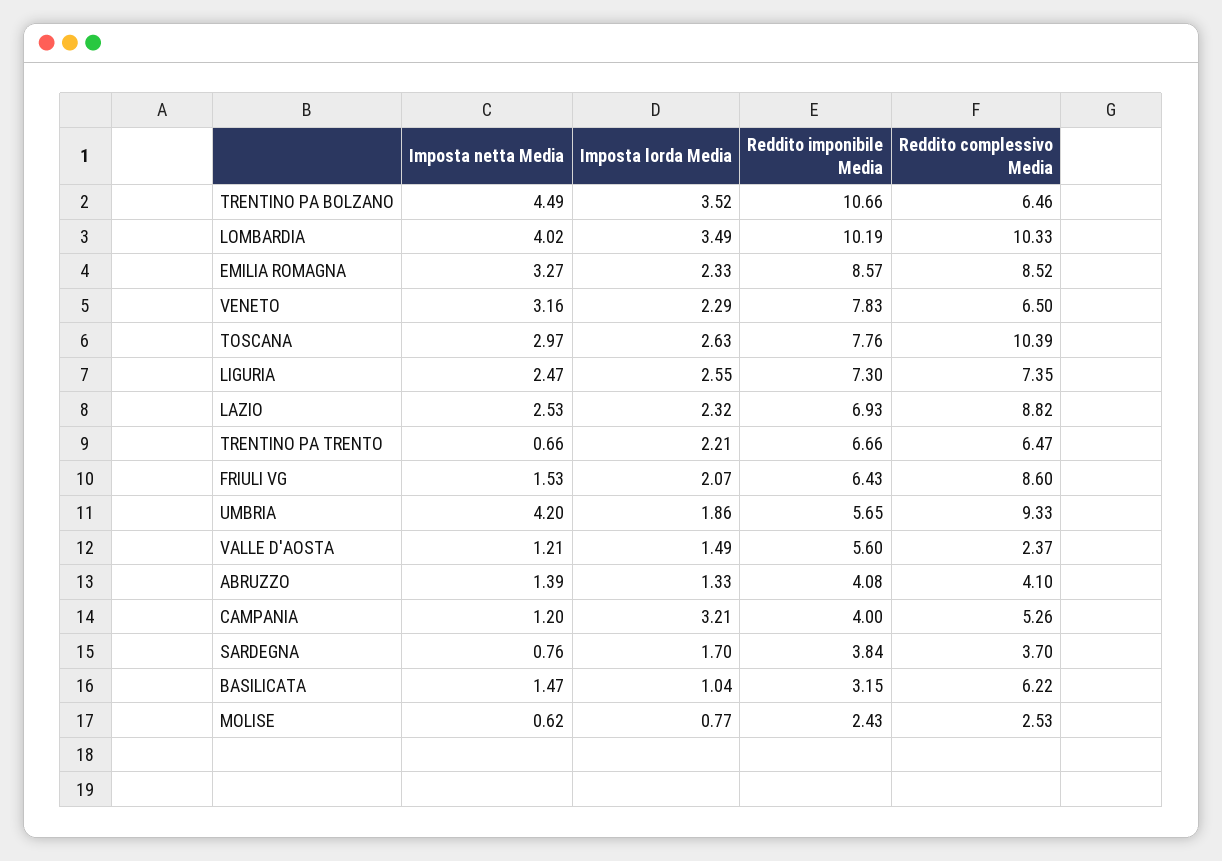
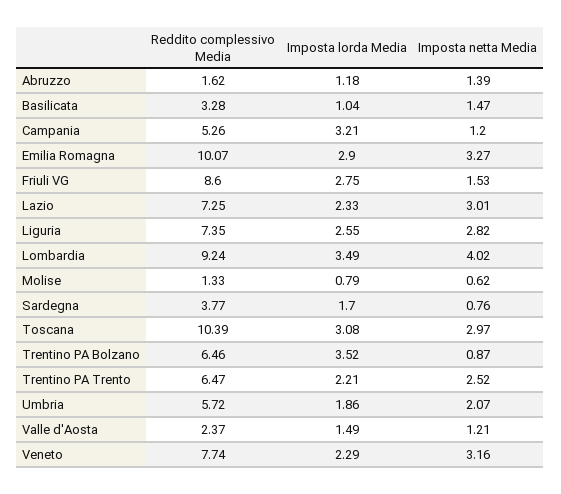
  {
    "Imposta netta Media": {
-     "TRENTINO PA BOLZANO": 4.49,
+     "TRENTINO PA BOLZANO": 0.87,
      "LOMBARDIA": 4.02,
      "EMILIA ROMAGNA": 3.27,
      "VENETO": 3.16,
      "TOSCANA": 2.97,
-     "LIGURIA": 2.47,
+     "LIGURIA": 2.82,
-     "LAZIO": 2.53,
+     "LAZIO": 3.01,
-     "TRENTINO PA TRENTO": 0.66,
+     "TRENTINO PA TRENTO": 2.52,
      "FRIULI VG": 1.53,
-     "UMBRIA": 4.2,
+     "UMBRIA": 2.07,
      "VALLE D'AOSTA": 1.21,
      "ABRUZZO": 1.39,
      "CAMPANIA": 1.2,
      "SARDEGNA": 0.76,
      "BASILICATA": 1.47,
      "MOLISE": 0.62
    },
    "Imposta lorda Media": {
      "TRENTINO PA BOLZANO": 3.52,
      "LOMBARDIA": 3.49,
-     "EMILIA ROMAGNA": 2.33,
+     "EMILIA ROMAGNA": 2.9,
      "VENETO": 2.29,
-     "TOSCANA": 2.63,
+     "TOSCANA": 3.08,
      "LIGURIA": 2.55,
-     "LAZIO": 2.32,
+     "LAZIO": 2.33,
      "TRENTINO PA TRENTO": 2.21,
-     "FRIULI VG": 2.07,
+     "FRIULI VG": 2.75,
      "UMBRIA": 1.86,
      "VALLE D'AOSTA": 1.49,
-     "ABRUZZO": 1.33,
+     "ABRUZZO": 1.18,
      "CAMPANIA": 3.21,
      "SARDEGNA": 1.7,
      "BASILICATA": 1.04,
-     "MOLISE": 0.77
+     "MOLISE": 0.79
    },
-   "Reddito imponibile Media": {
-     "TRENTINO PA BOLZANO": 10.66,
-     "LOMBARDIA": 10.19,
-     "EMILIA ROMAGNA": 8.57,
-     "VENETO": 7.83,
-     "TOSCANA": 7.76,
-     "LIGURIA": 7.3,
-     "LAZIO": 6.93,
-     "TRENTINO PA TRENTO": 6.66,
-     "FRIULI VG": 6.43,
-     "UMBRIA": 5.65,
-     "VALLE D'AOSTA": 5.6,
-     "ABRUZZO": 4.08,
-     "CAMPANIA": 4,
-     "SARDEGNA": 3.84,
-     "BASILICATA": 3.15,
-     "MOLISE": 2.43
-   },
    "Reddito complessivo Media": {
      "TRENTINO PA BOLZANO": 6.46,
-     "LOMBARDIA": 10.33,
+     "LOMBARDIA": 9.24,
-     "EMILIA ROMAGNA": 8.52,
+     "EMILIA ROMAGNA": 10.07,
-     "VENETO": 6.5,
+     "VENETO": 7.74,
      "TOSCANA": 10.39,
      "LIGURIA": 7.35,
-     "LAZIO": 8.82,
+     "LAZIO": 7.25,
      "TRENTINO PA TRENTO": 6.47,
      "FRIULI VG": 8.6,
-     "UMBRIA": 9.33,
+     "UMBRIA": 5.72,
      "VALLE D'AOSTA": 2.37,
-     "ABRUZZO": 4.1,
+     "ABRUZZO": 1.62,
      "CAMPANIA": 5.26,
-     "SARDEGNA": 3.7,
+     "SARDEGNA": 3.77,
-     "BASILICATA": 6.22,
+     "BASILICATA": 3.28,
-     "MOLISE": 2.53
+     "MOLISE": 1.33
    }
  }

